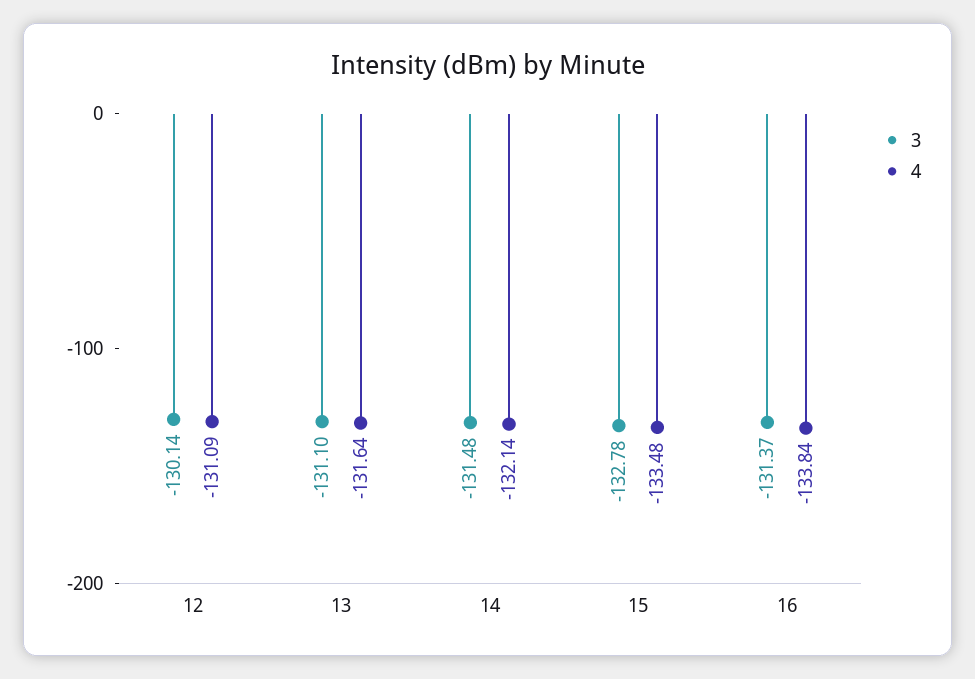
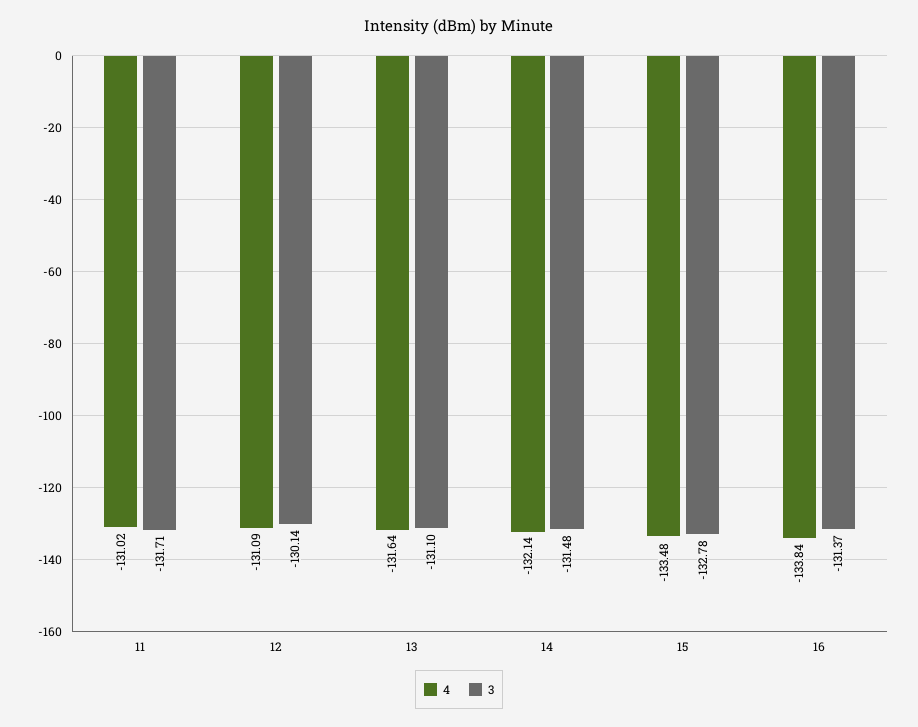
  {
    "3": {
      "12": -130.14,
      "13": -131.1,
      "14": -131.48,
      "15": -132.78,
-     "16": -131.37
+     "16": -131.37,
+     "11": -131.71
    },
    "4": {
      "12": -131.09,
      "13": -131.64,
      "14": -132.14,
      "15": -133.48,
-     "16": -133.84
+     "16": -133.84,
+     "11": -131.02
    }
  }

